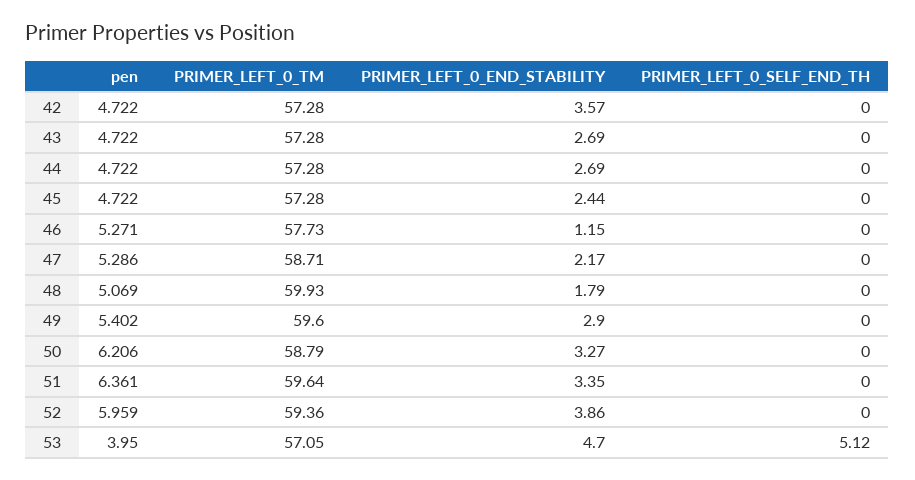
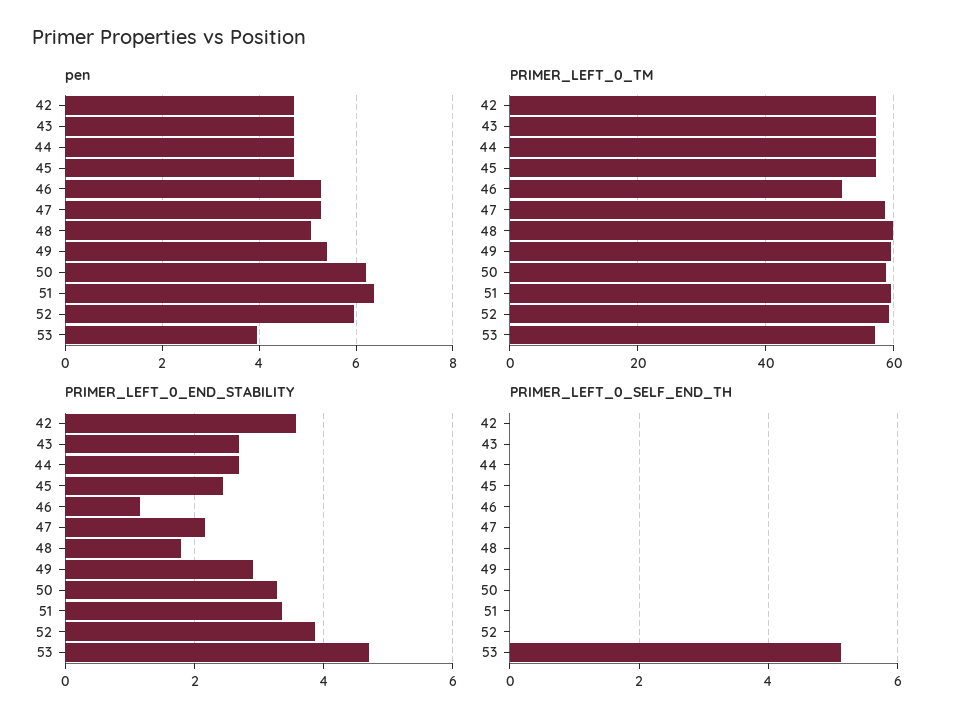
  {
    "pen": {
      "42": 4.722,
      "43": 4.722,
      "44": 4.722,
      "45": 4.722,
      "46": 5.271,
      "47": 5.286,
      "48": 5.069,
      "49": 5.402,
      "50": 6.206,
      "51": 6.361,
      "52": 5.959,
      "53": 3.95
    },
    "PRIMER_LEFT_0_TM": {
      "42": 57.28,
      "43": 57.28,
      "44": 57.28,
      "45": 57.28,
-     "46": 57.73,
+     "46": 52,
      "47": 58.71,
      "48": 59.93,
      "49": 59.6,
      "50": 58.79,
      "51": 59.64,
      "52": 59.36,
      "53": 57.05
    },
    "PRIMER_LEFT_0_END_STABILITY": {
      "42": 3.57,
      "43": 2.69,
      "44": 2.69,
      "45": 2.44,
      "46": 1.15,
      "47": 2.17,
      "48": 1.79,
      "49": 2.9,
      "50": 3.27,
      "51": 3.35,
      "52": 3.86,
      "53": 4.7
    },
    "PRIMER_LEFT_0_SELF_END_TH": {
      "42": 0,
      "43": 0,
      "44": 0,
      "45": 0,
      "46": 0,
      "47": 0,
      "48": 0,
      "49": 0,
      "50": 0,
      "51": 0,
      "52": 0,
      "53": 5.12
    }
  }

